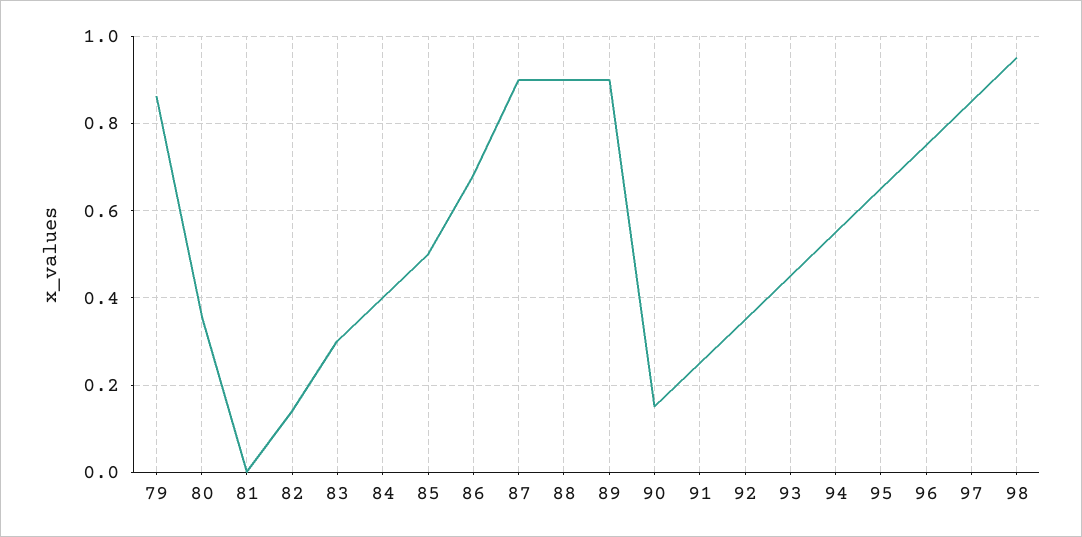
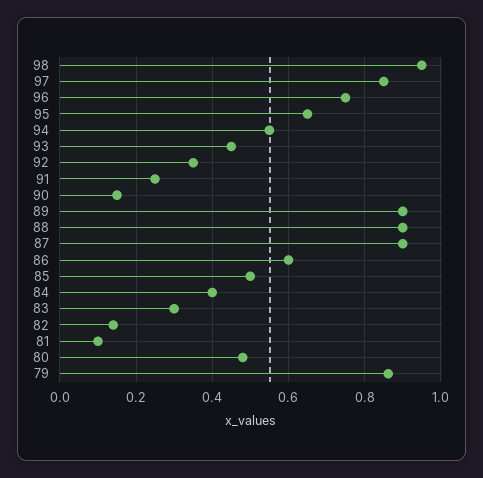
  {
    "79": 0.86,
-   "80": 0.36,
+   "80": 0.48,
-   "81": 0,
+   "81": 0.1,
    "82": 0.14,
    "83": 0.3,
    "84": 0.4,
    "85": 0.5,
-   "86": 0.68,
+   "86": 0.6,
    "87": 0.9,
    "88": 0.9,
    "89": 0.9,
    "90": 0.16,
    "91": 0.26,
    "92": 0.36,
    "93": 0.46,
    "94": 0.56,
    "95": 0.66,
    "96": 0.76,
    "97": 0.86,
    "98": 0.96
  }

